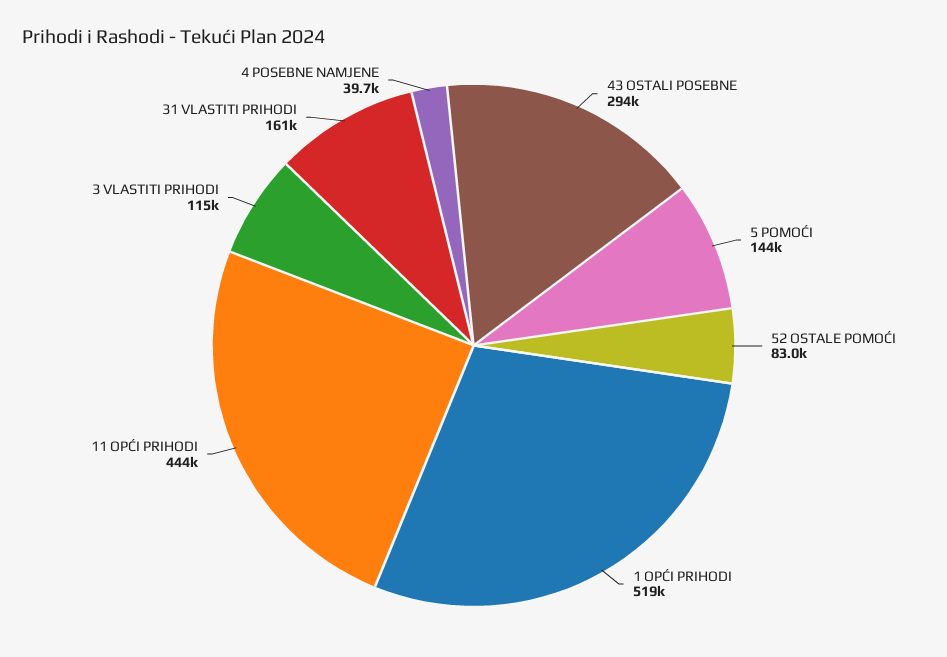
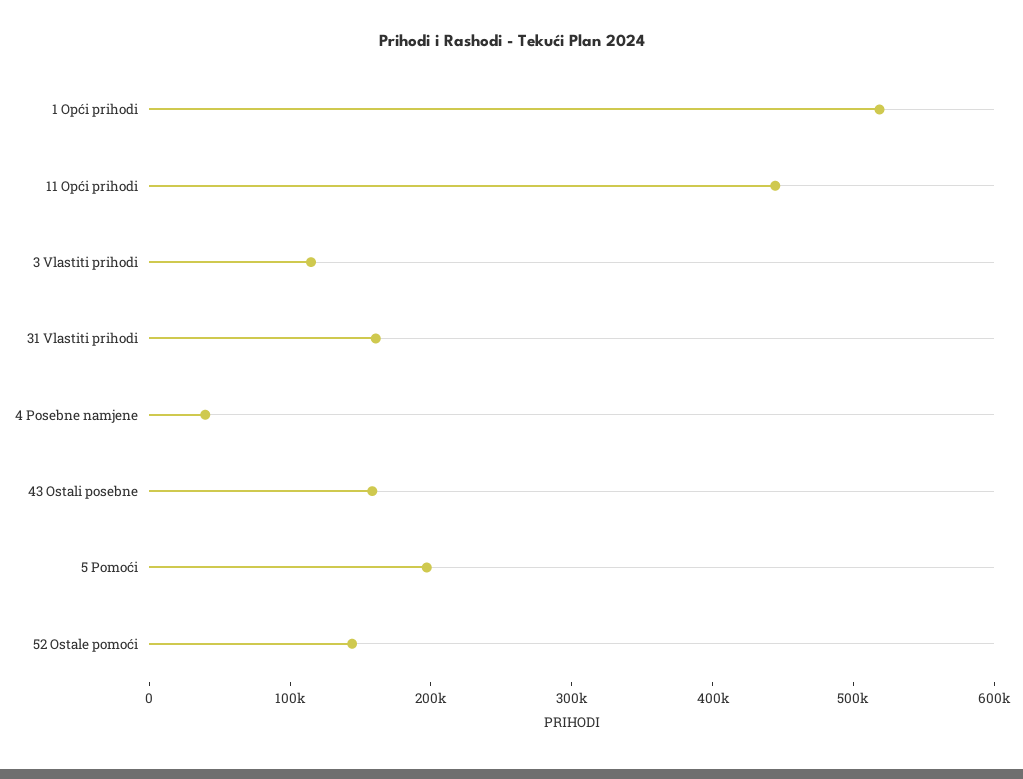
  {
-   "43 OSTALI POSEBNE": 294000,
+   "43 OSTALI POSEBNE": 160000,
-   "5 POMOĆI": 144000,
+   "5 POMOĆI": 200000,
-   "52 OSTALE POMOĆI": 83000,
+   "52 OSTALE POMOĆI": 140000,
    "1 OPĆI PRIHODI": 519000,
    "11 OPĆI PRIHODI": 444000,
    "3 VLASTITI PRIHODI": 115000,
    "31 VLASTITI PRIHODI": 161000,
    "4 POSEBNE NAMJENE": 39700
  }

